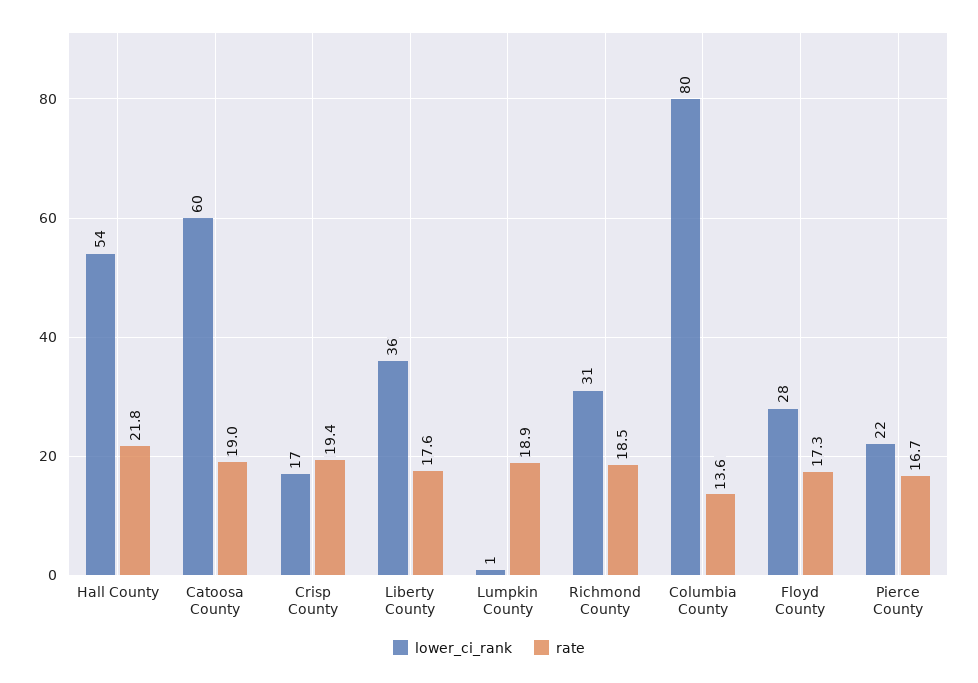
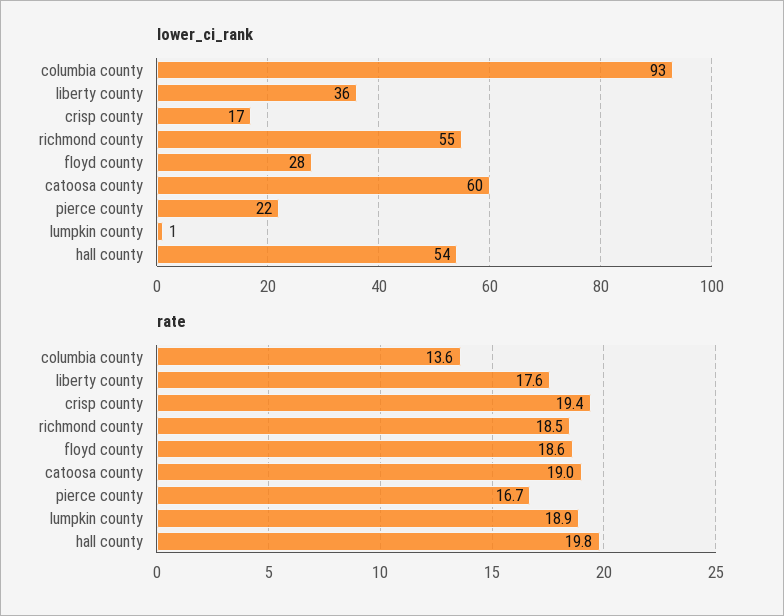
  {
    "lower_ci_rank": {
      "Hall County": 54,
      "Catoosa County": 60,
      "Crisp County": 17,
      "Liberty County": 36,
      "Lumpkin County": 1,
-     "Richmond County": 31,
+     "Richmond County": 55,
-     "Columbia County": 80,
+     "Columbia County": 93,
      "Floyd County": 28,
      "Pierce County": 22
    },
    "rate": {
-     "Hall County": 21.8,
+     "Hall County": 19.8,
      "Catoosa County": 19,
      "Crisp County": 19.4,
      "Liberty County": 17.6,
      "Lumpkin County": 18.9,
      "Richmond County": 18.5,
      "Columbia County": 13.6,
-     "Floyd County": 17.3,
+     "Floyd County": 18.6,
      "Pierce County": 16.7
    }
  }

